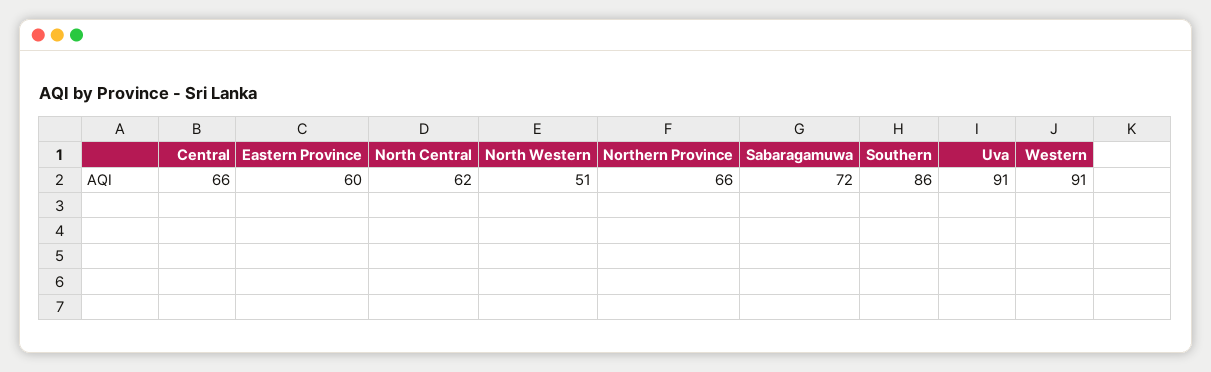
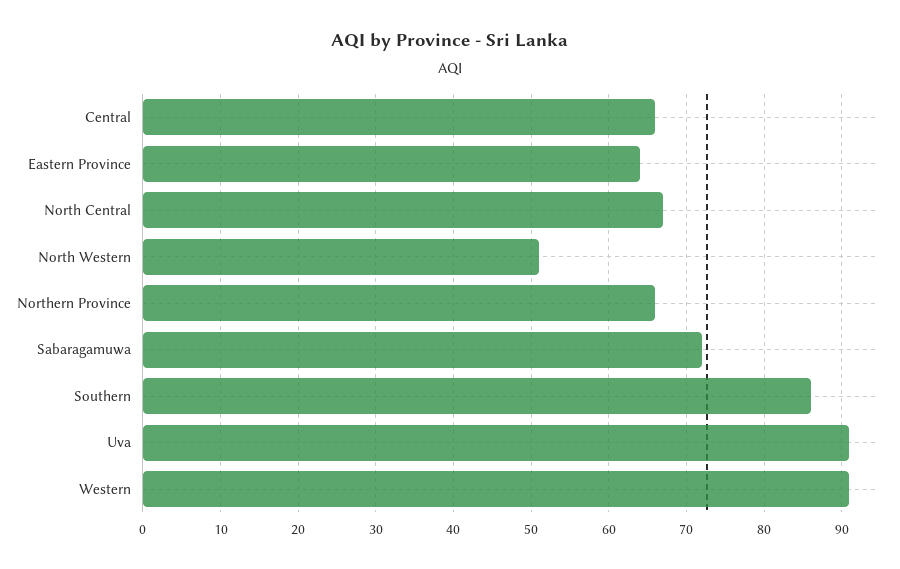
  {
    "Central": 66,
-   "Eastern Province": 60,
+   "Eastern Province": 64,
-   "North Central": 62,
+   "North Central": 67,
    "North Western": 51,
    "Northern Province": 66,
    "Sabaragamuwa": 72,
    "Southern": 86,
    "Uva": 91,
    "Western": 91
  }

